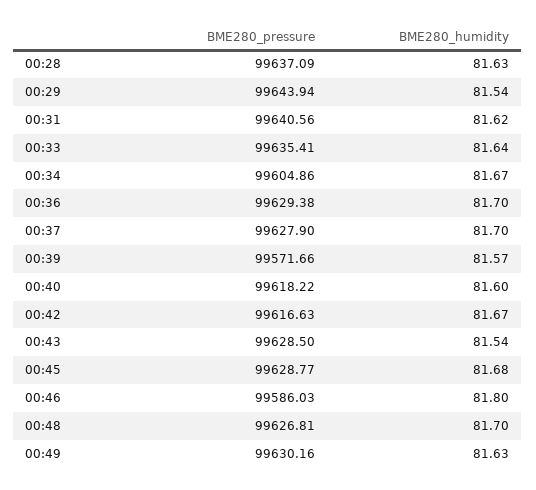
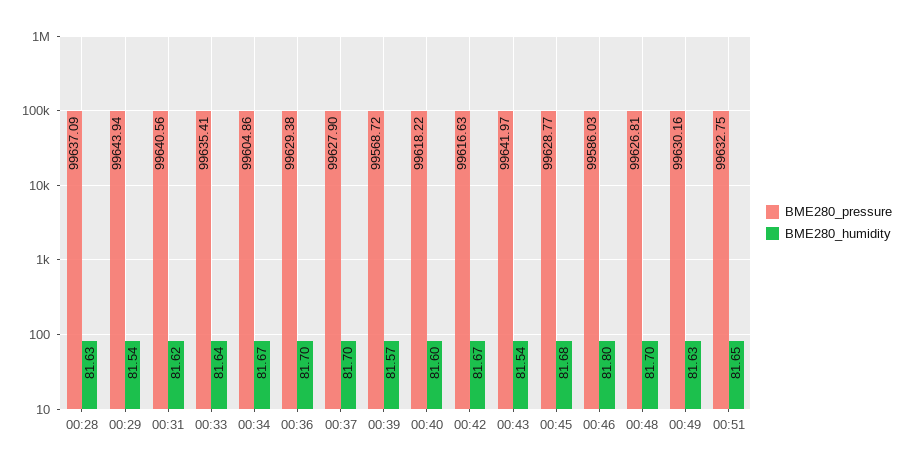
  {
    "BME280_pressure": {
      "00:28": 99637.09,
      "00:29": 99643.94,
      "00:31": 99640.56,
      "00:33": 99635.41,
      "00:34": 99604.86,
      "00:36": 99629.38,
      "00:37": 99627.9,
-     "00:39": 99571.66,
+     "00:39": 99568.72,
      "00:40": 99618.22,
      "00:42": 99616.63,
-     "00:43": 99628.5,
+     "00:43": 99641.97,
      "00:45": 99628.77,
      "00:46": 99586.03,
      "00:48": 99626.81,
-     "00:49": 99630.16
+     "00:49": 99630.16,
+     "00:51": 99632.75
    },
    "BME280_humidity": {
      "00:28": 81.63,
      "00:29": 81.54,
      "00:31": 81.62,
      "00:33": 81.64,
      "00:34": 81.67,
      "00:36": 81.7,
      "00:37": 81.7,
      "00:39": 81.57,
      "00:40": 81.6,
      "00:42": 81.67,
      "00:43": 81.54,
      "00:45": 81.68,
      "00:46": 81.8,
      "00:48": 81.7,
-     "00:49": 81.63
+     "00:49": 81.63,
+     "00:51": 81.65
    }
  }

